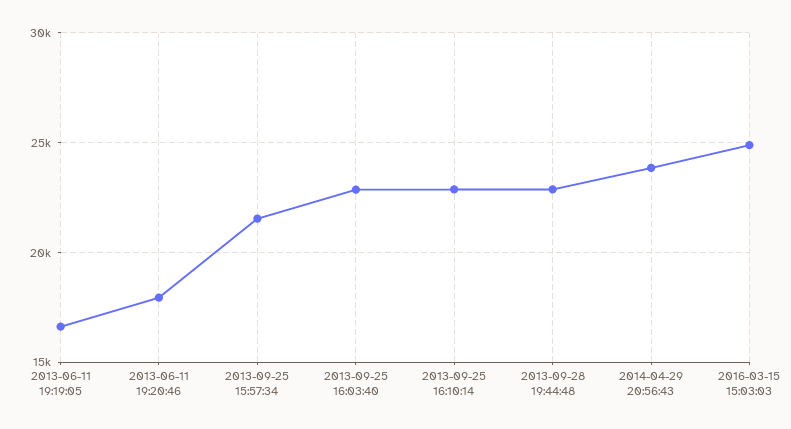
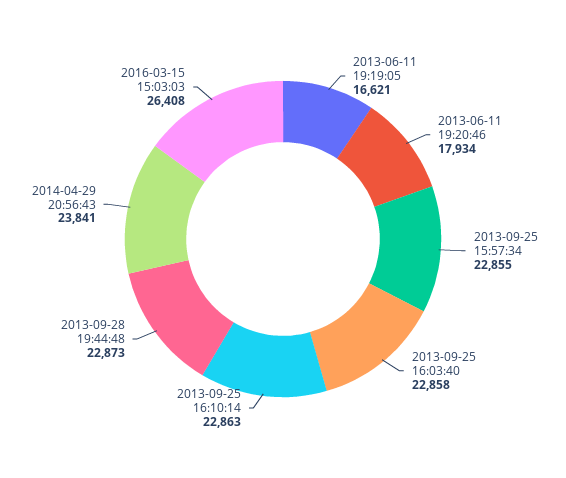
  {
    "2013-06-11 19:19:05": 16621,
    "2013-06-11 19:20:46": 17934,
-   "2013-09-25 15:57:34": 21500,
+   "2013-09-25 15:57:34": 22855,
    "2013-09-25 16:03:40": 22858,
    "2013-09-25 16:10:14": 22863,
    "2013-09-28 19:44:48": 22873,
    "2014-04-29 20:56:43": 23841,
-   "2016-03-15 15:03:03": 25000
+   "2016-03-15 15:03:03": 26408
  }

